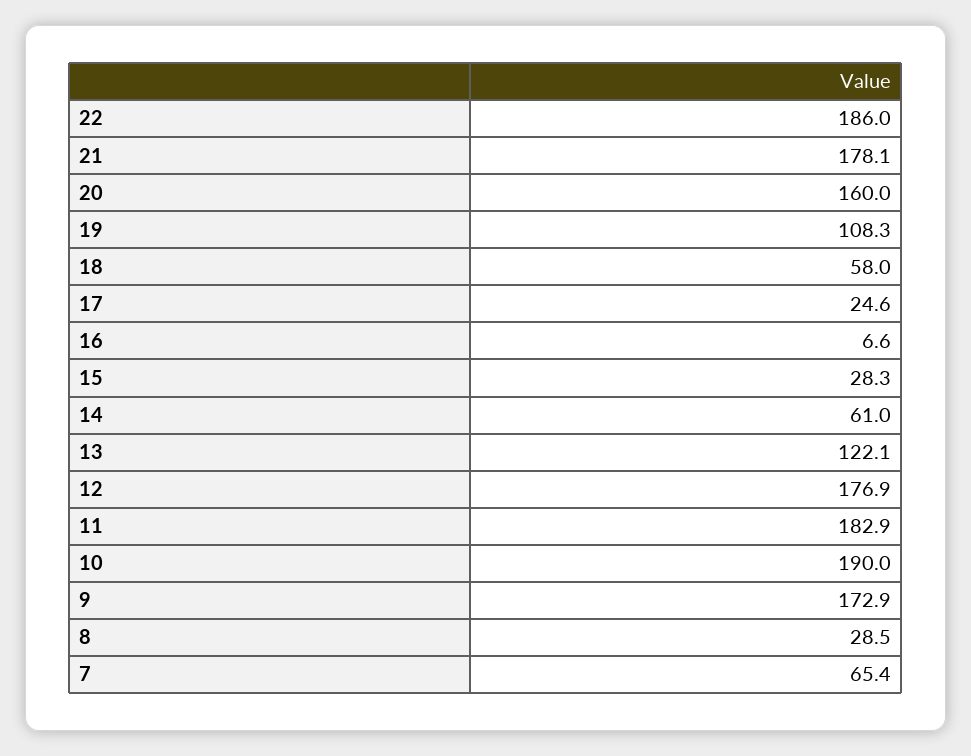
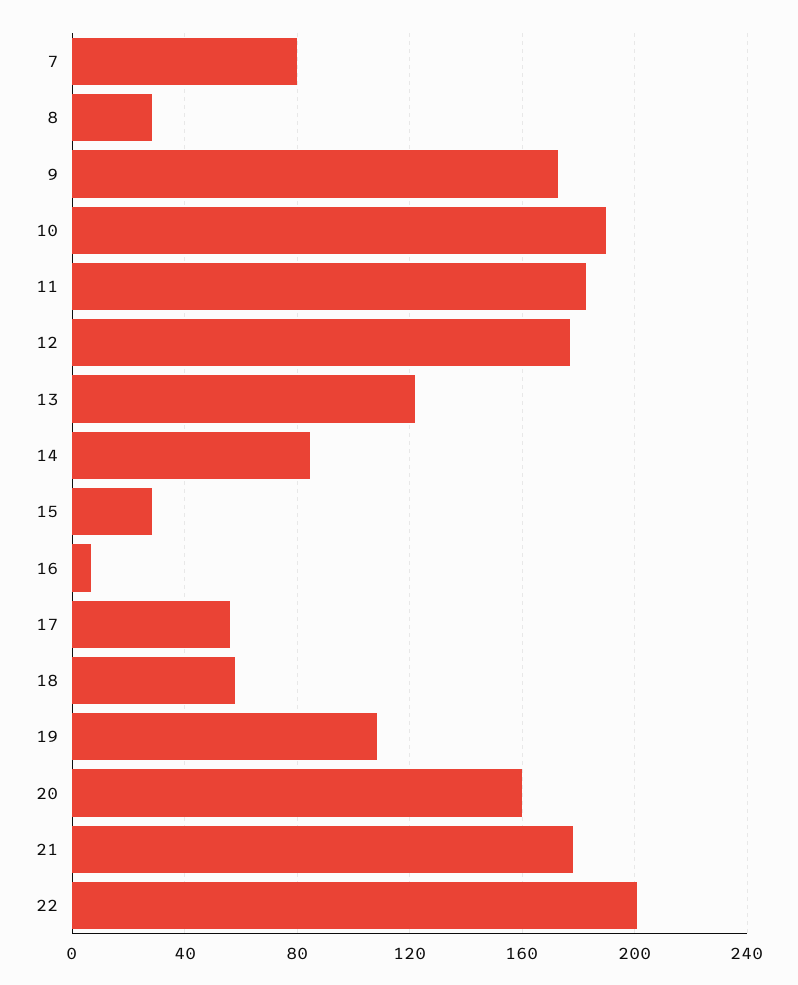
  {
-   "22": 186,
+   "22": 200,
    "21": 178.1,
    "20": 160,
    "19": 108.3,
    "18": 58,
-   "17": 24.6,
+   "17": 55,
    "16": 6.6,
    "15": 28.3,
-   "14": 61,
+   "14": 85,
    "13": 122.1,
    "12": 176.9,
    "11": 182.9,
    "10": 190,
    "9": 172.9,
    "8": 28.5,
-   "7": 65.4
+   "7": 80
  }

